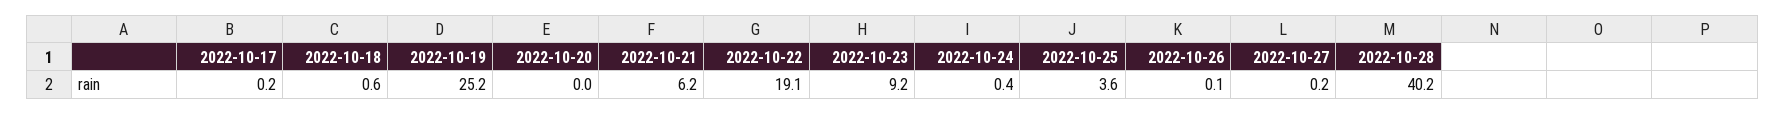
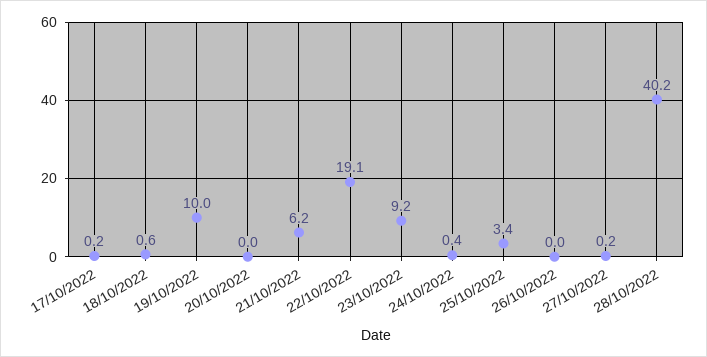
  {
    "2022-10-17": 0.2,
    "2022-10-18": 0.6,
-   "2022-10-19": 25.2,
+   "2022-10-19": 10,
    "2022-10-20": 0,
    "2022-10-21": 6.2,
    "2022-10-22": 19.1,
    "2022-10-23": 9.2,
    "2022-10-24": 0.4,
-   "2022-10-25": 3.6,
+   "2022-10-25": 3.4,
-   "2022-10-26": 0.1,
+   "2022-10-26": 0,
    "2022-10-27": 0.2,
    "2022-10-28": 40.2
  }

